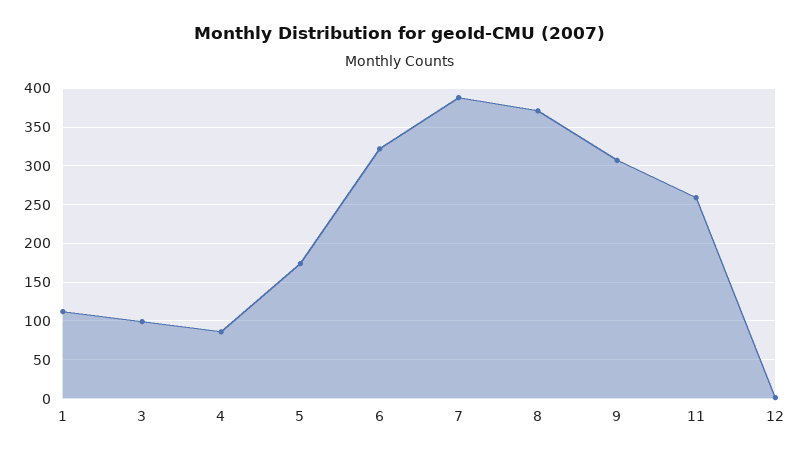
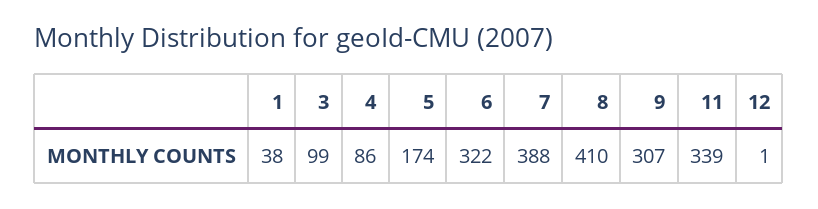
  {
-   "1": 110,
+   "1": 38,
    "3": 99,
    "4": 86,
    "5": 174,
    "6": 322,
    "7": 388,
-   "8": 370,
+   "8": 410,
    "9": 307,
-   "11": 260,
+   "11": 339,
    "12": 1
  }

